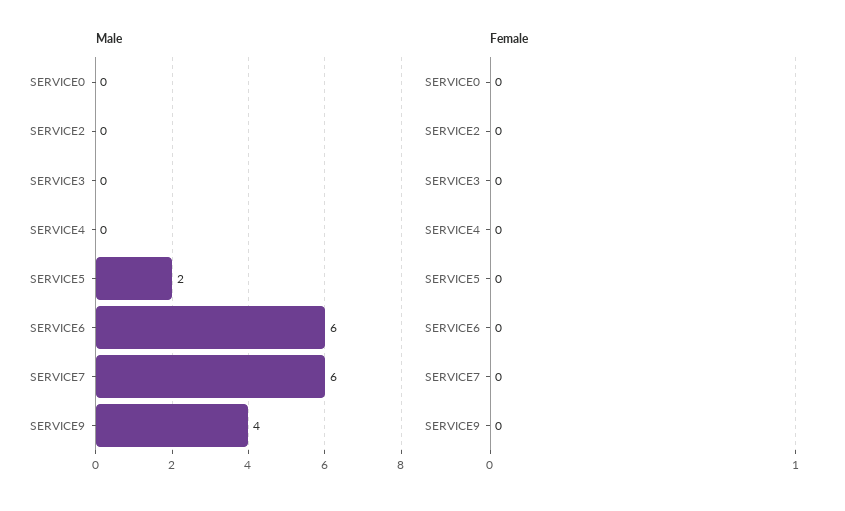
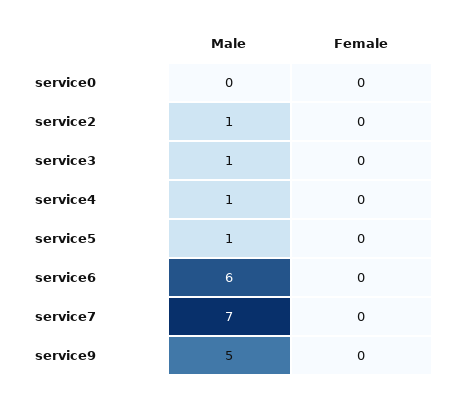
  {
    "Male": {
      "SERVICE0": 0,
-     "SERVICE2": 0,
+     "SERVICE2": 1,
-     "SERVICE3": 0,
+     "SERVICE3": 1,
-     "SERVICE4": 0,
+     "SERVICE4": 1,
-     "SERVICE5": 2,
+     "SERVICE5": 1,
      "SERVICE6": 6,
-     "SERVICE7": 6,
+     "SERVICE7": 7,
-     "SERVICE9": 4
+     "SERVICE9": 5
    },
    "Female": {
      "SERVICE0": 0,
      "SERVICE2": 0,
      "SERVICE3": 0,
      "SERVICE4": 0,
      "SERVICE5": 0,
      "SERVICE6": 0,
      "SERVICE7": 0,
      "SERVICE9": 0
    }
  }

